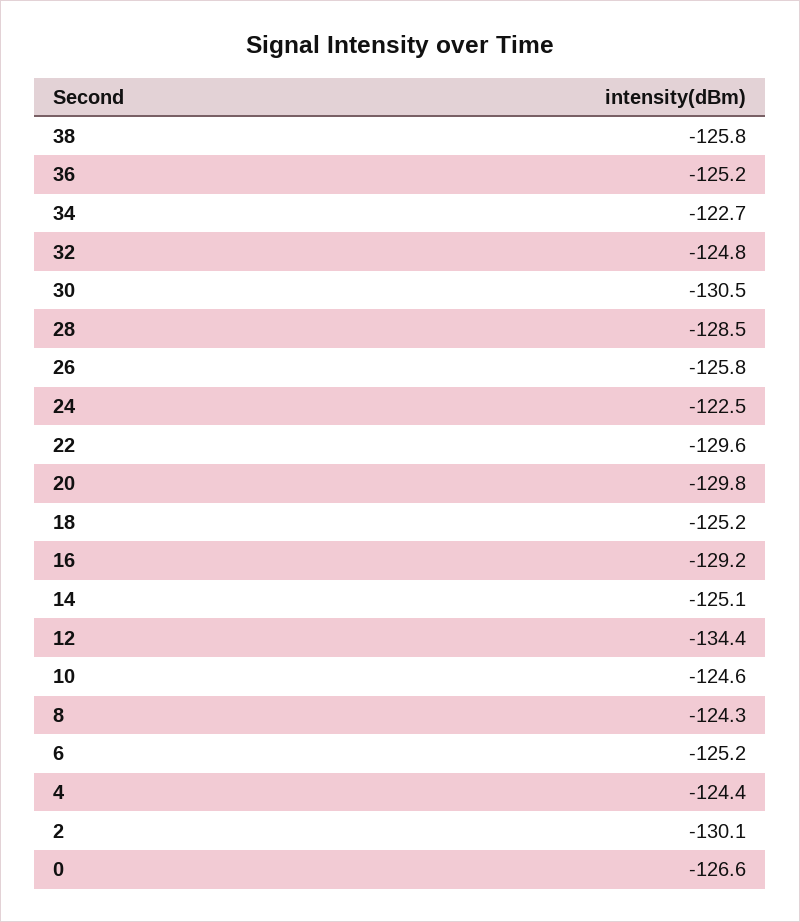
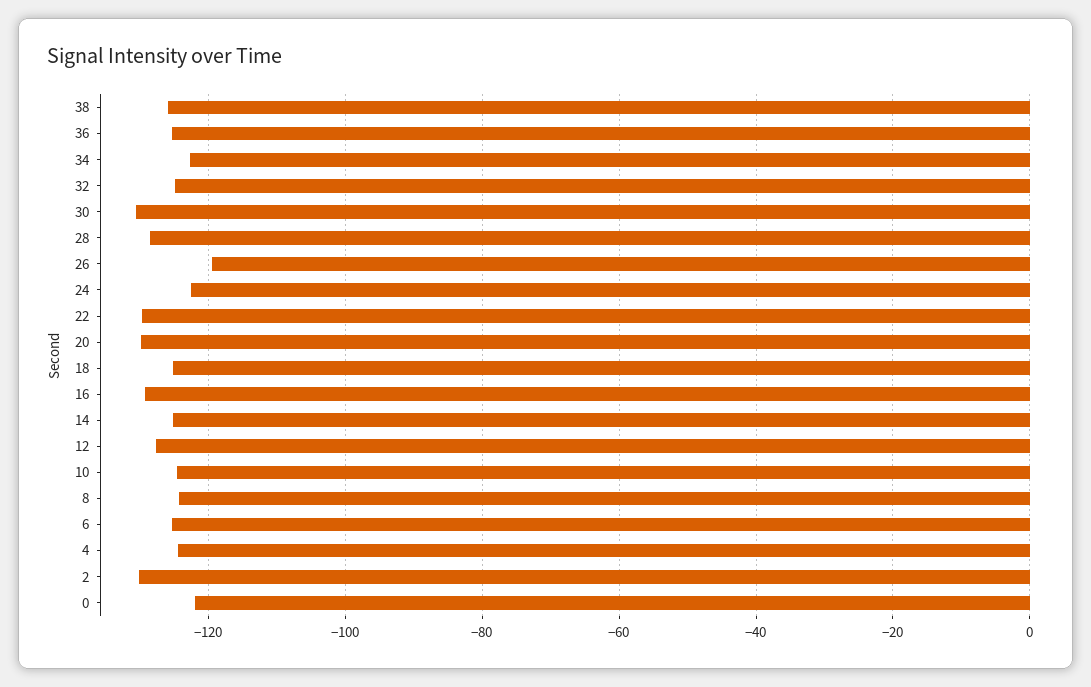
  {
    "38": -125.8,
    "36": -125.2,
    "34": -122.7,
    "32": -124.8,
    "30": -130.5,
    "28": -128.5,
-   "26": -125.8,
+   "26": -120,
    "24": -122.5,
    "22": -129.6,
    "20": -129.8,
    "18": -125.2,
    "16": -129.2,
    "14": -125.1,
-   "12": -134.4,
+   "12": -128,
    "10": -124.6,
    "8": -124.3,
    "6": -125.2,
    "4": -124.4,
    "2": -130.1,
-   "0": -126.6
+   "0": -122
  }

